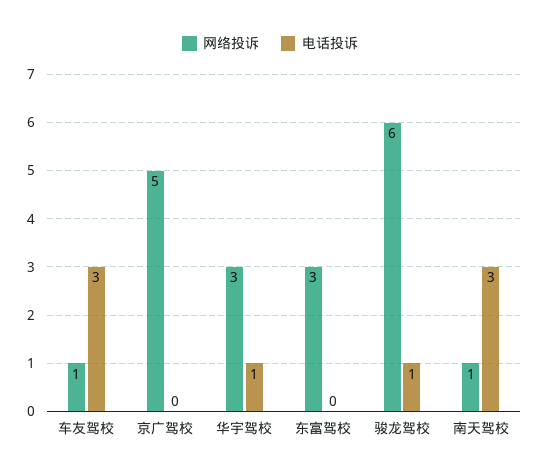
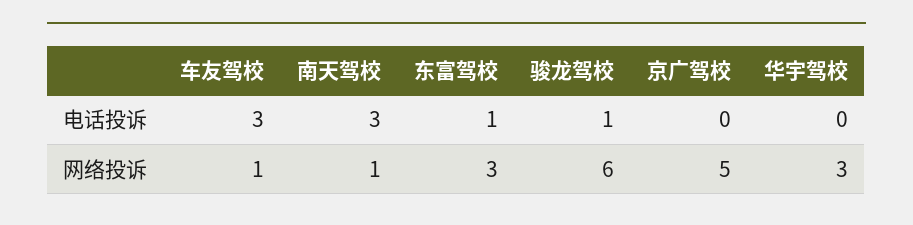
  {
    "网络投诉": {
      "车友驾校": 1,
      "京广驾校": 5,
      "华宇驾校": 3,
      "东富驾校": 3,
      "骏龙驾校": 6,
      "南天驾校": 1
    },
    "电话投诉": {
      "车友驾校": 3,
      "京广驾校": 0,
-     "华宇驾校": 1,
+     "华宇驾校": 0,
-     "东富驾校": 0,
+     "东富驾校": 1,
      "骏龙驾校": 1,
      "南天驾校": 3
    }
  }

